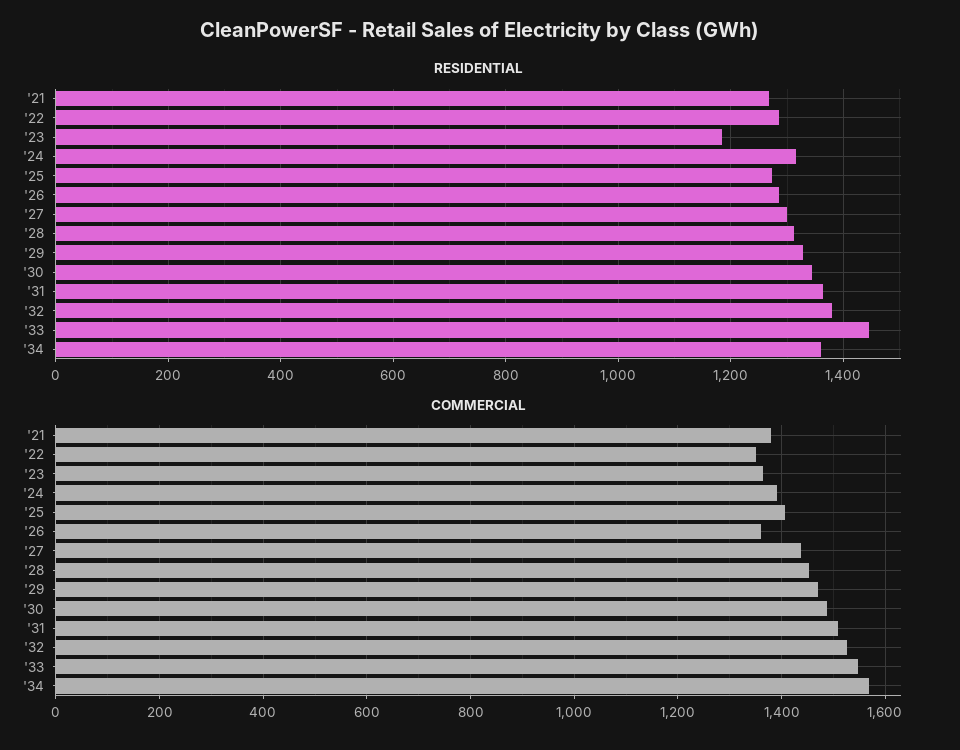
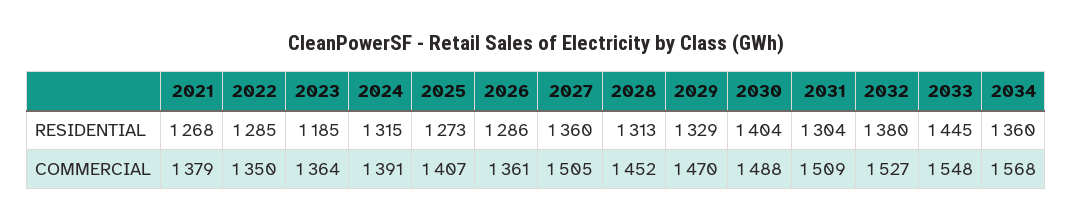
  {
    "RESIDENTIAL": {
      "'21": 1268,
      "'22": 1285,
      "'23": 1185,
      "'24": 1315,
      "'25": 1273,
      "'26": 1286,
-     "'27": 1300,
+     "'27": 1360,
      "'28": 1313,
      "'29": 1329,
-     "'30": 1340,
+     "'30": 1404,
-     "'31": 1360,
+     "'31": 1304,
      "'32": 1380,
      "'33": 1445,
      "'34": 1360
    },
    "COMMERCIAL": {
      "'21": 1379,
      "'22": 1350,
      "'23": 1364,
      "'24": 1391,
      "'25": 1407,
      "'26": 1361,
-     "'27": 1440,
+     "'27": 1505,
      "'28": 1452,
      "'29": 1470,
      "'30": 1488,
      "'31": 1509,
      "'32": 1527,
      "'33": 1548,
      "'34": 1568
    }
  }

